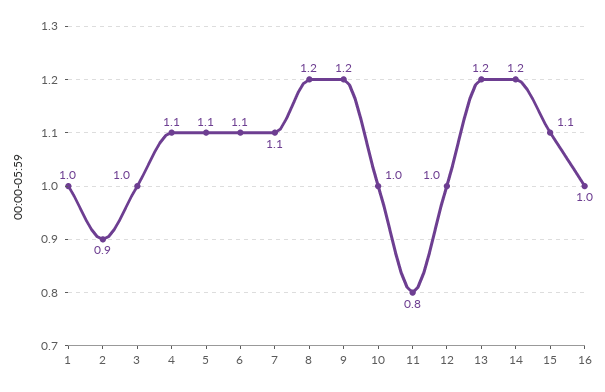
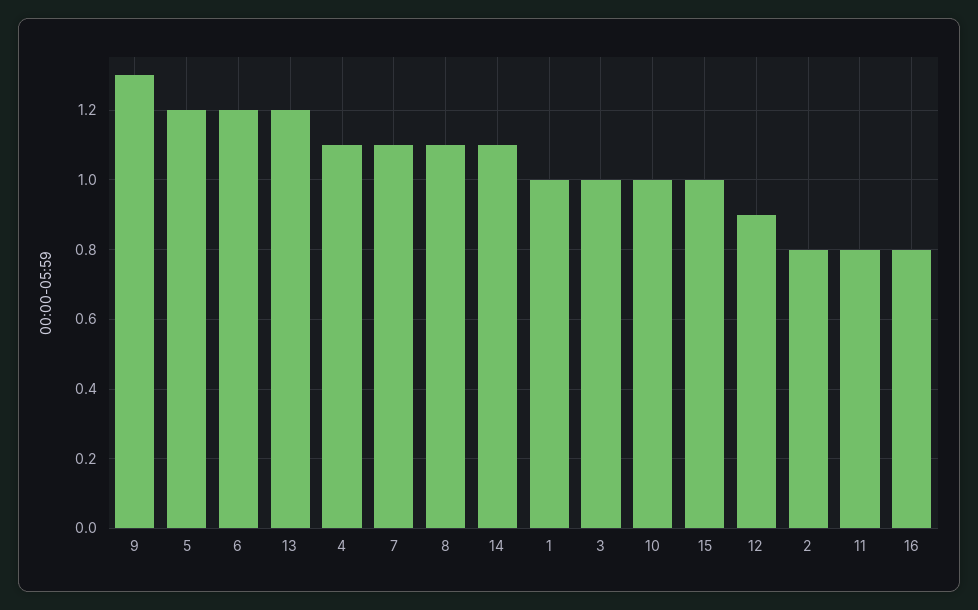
  {
    "1": 1,
-   "2": 0.9,
+   "2": 0.8,
    "3": 1,
    "4": 1.1,
-   "5": 1.1,
+   "5": 1.2,
-   "6": 1.1,
+   "6": 1.2,
    "7": 1.1,
-   "8": 1.2,
+   "8": 1.1,
-   "9": 1.2,
+   "9": 1.3,
    "10": 1,
    "11": 0.8,
-   "12": 1,
+   "12": 0.9,
    "13": 1.2,
-   "14": 1.2,
+   "14": 1.1,
-   "15": 1.1,
+   "15": 1,
-   "16": 1
+   "16": 0.8
  }

